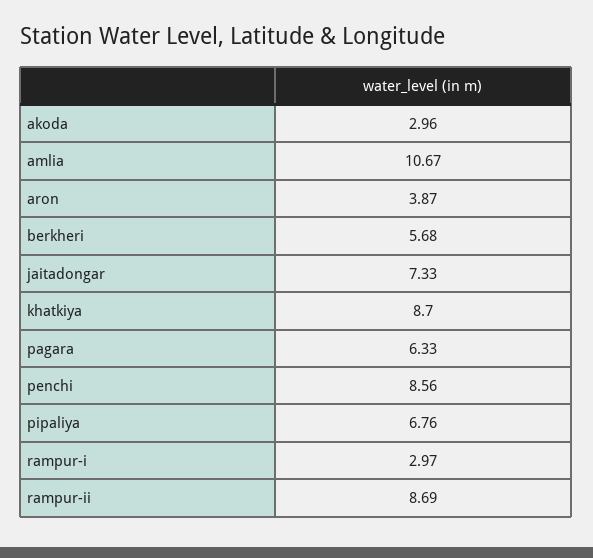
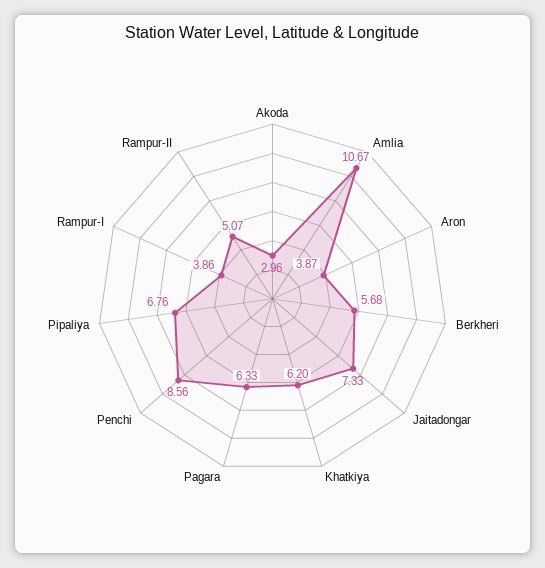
  {
    "akoda": 2.96,
    "amlia": 10.67,
    "aron": 3.87,
    "berkheri": 5.68,
    "jaitadongar": 7.33,
-   "khatkiya": 8.7,
+   "khatkiya": 6.2,
    "pagara": 6.33,
    "penchi": 8.56,
    "pipaliya": 6.76,
-   "rampur-i": 2.97,
+   "rampur-i": 3.86,
-   "rampur-ii": 8.69
+   "rampur-ii": 5.07
  }

